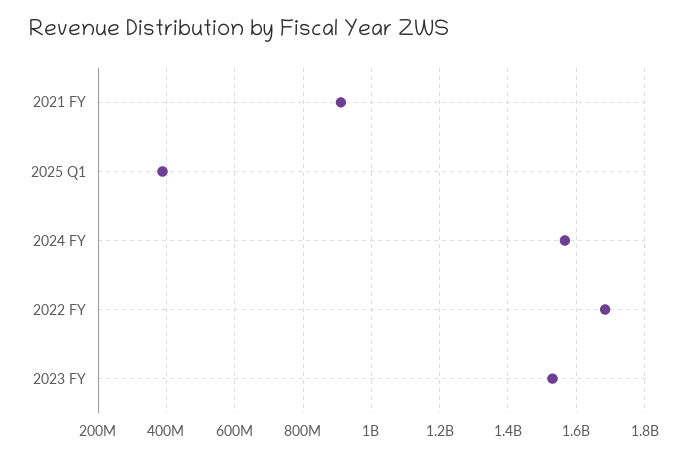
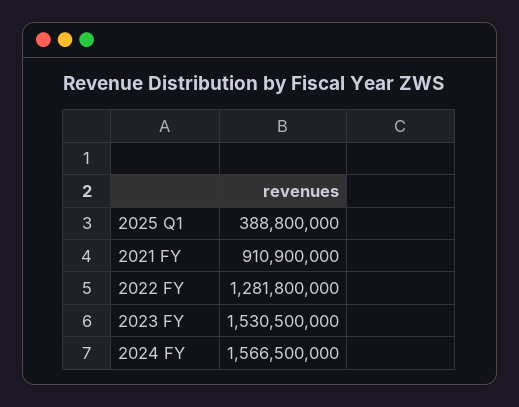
  {
    "2021 FY": 910900000,
    "2025 Q1": 388800000,
    "2024 FY": 1566500000,
-   "2022 FY": 1680000000,
+   "2022 FY": 1281800000,
    "2023 FY": 1530500000
  }

